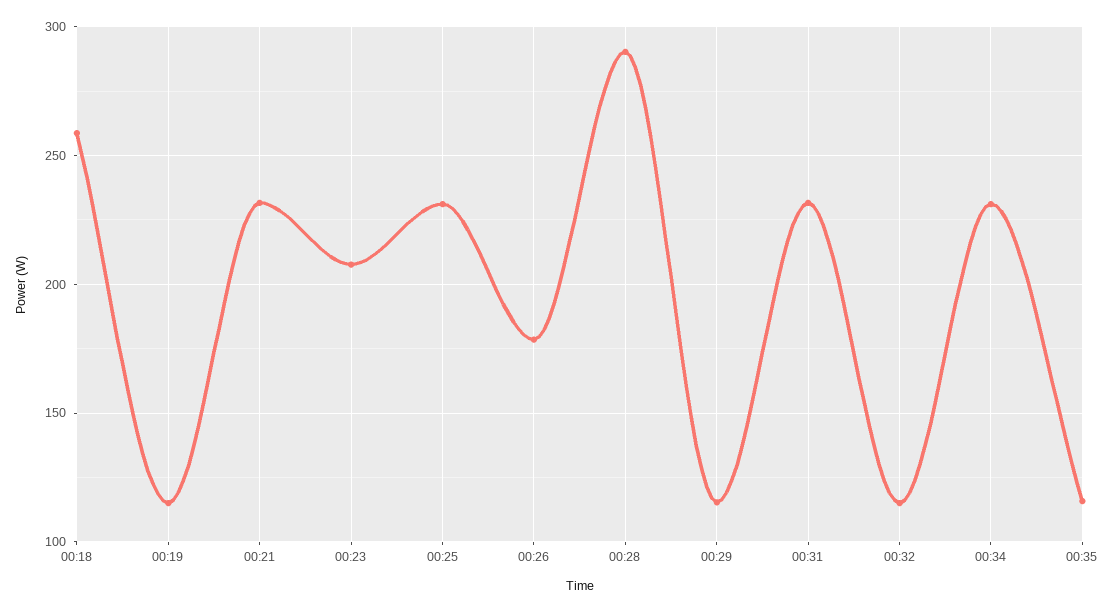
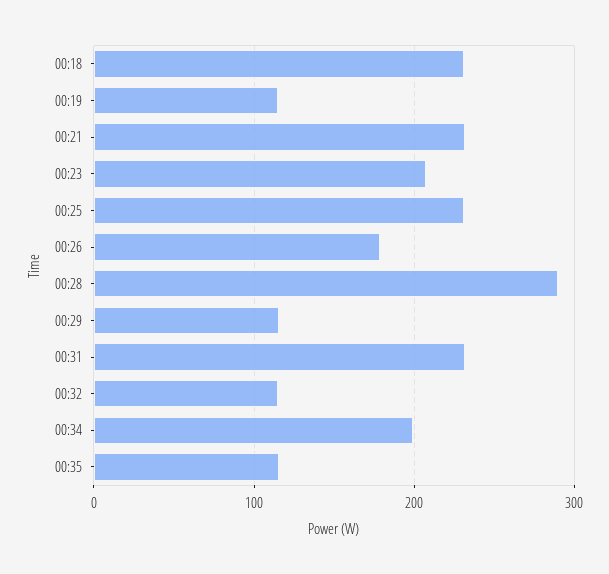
  {
-   "00:18": 260,
+   "00:18": 230,
    "00:19": 115,
    "00:21": 230,
    "00:23": 210,
    "00:25": 230,
    "00:26": 180,
    "00:28": 290,
    "00:29": 115,
    "00:31": 230,
    "00:32": 115,
-   "00:34": 230,
+   "00:34": 200,
    "00:35": 115
  }

